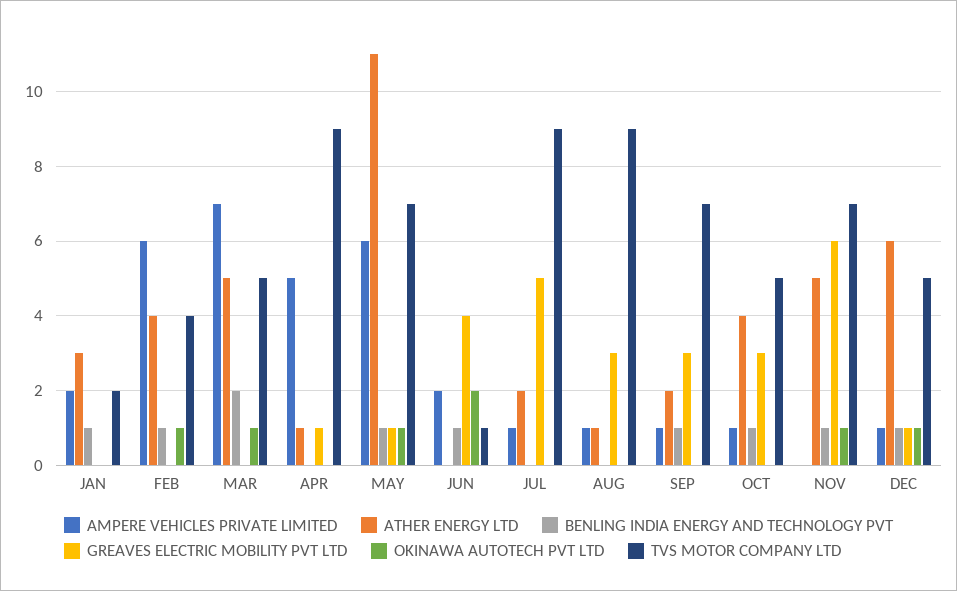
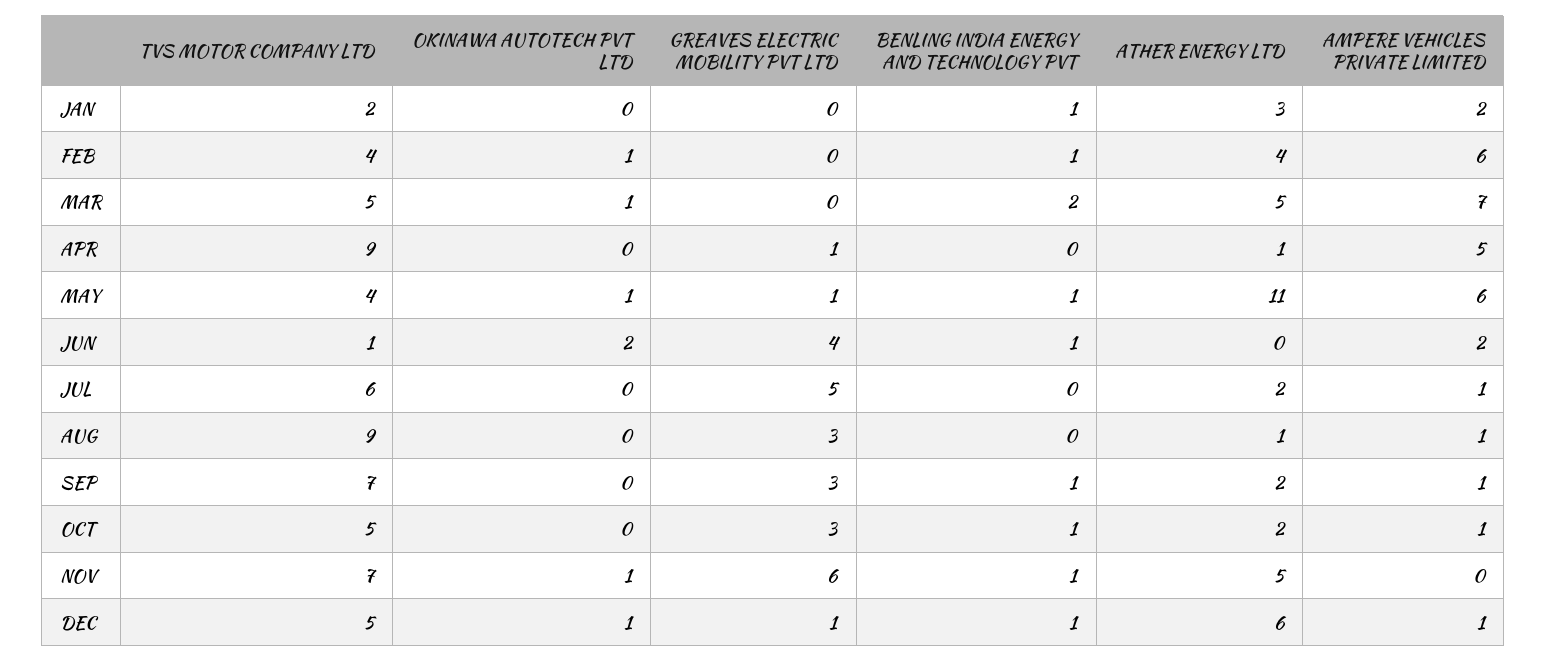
  {
    "AMPERE VEHICLES PRIVATE LIMITED": {
      "JAN": 2,
      "FEB": 6,
      "MAR": 7,
      "APR": 5,
      "MAY": 6,
      "JUN": 2,
      "JUL": 1,
      "AUG": 1,
      "SEP": 1,
      "OCT": 1,
      "NOV": 0,
      "DEC": 1
    },
    "ATHER ENERGY LTD": {
      "JAN": 3,
      "FEB": 4,
      "MAR": 5,
      "APR": 1,
      "MAY": 11,
      "JUN": 0,
      "JUL": 2,
      "AUG": 1,
      "SEP": 2,
-     "OCT": 4,
+     "OCT": 2,
      "NOV": 5,
      "DEC": 6
    },
    "BENLING INDIA ENERGY AND TECHNOLOGY PVT": {
      "JAN": 1,
      "FEB": 1,
      "MAR": 2,
      "APR": 0,
      "MAY": 1,
      "JUN": 1,
      "JUL": 0,
      "AUG": 0,
      "SEP": 1,
      "OCT": 1,
      "NOV": 1,
      "DEC": 1
    },
    "GREAVES ELECTRIC MOBILITY PVT LTD": {
      "JAN": 0,
      "FEB": 0,
      "MAR": 0,
      "APR": 1,
      "MAY": 1,
      "JUN": 4,
      "JUL": 5,
      "AUG": 3,
      "SEP": 3,
      "OCT": 3,
      "NOV": 6,
      "DEC": 1
    },
    "OKINAWA AUTOTECH PVT LTD": {
      "JAN": 0,
      "FEB": 1,
      "MAR": 1,
      "APR": 0,
      "MAY": 1,
      "JUN": 2,
      "JUL": 0,
      "AUG": 0,
      "SEP": 0,
      "OCT": 0,
      "NOV": 1,
      "DEC": 1
    },
    "TVS MOTOR COMPANY LTD": {
      "JAN": 2,
      "FEB": 4,
      "MAR": 5,
      "APR": 9,
-     "MAY": 7,
+     "MAY": 4,
      "JUN": 1,
-     "JUL": 9,
+     "JUL": 6,
      "AUG": 9,
      "SEP": 7,
      "OCT": 5,
      "NOV": 7,
      "DEC": 5
    }
  }

